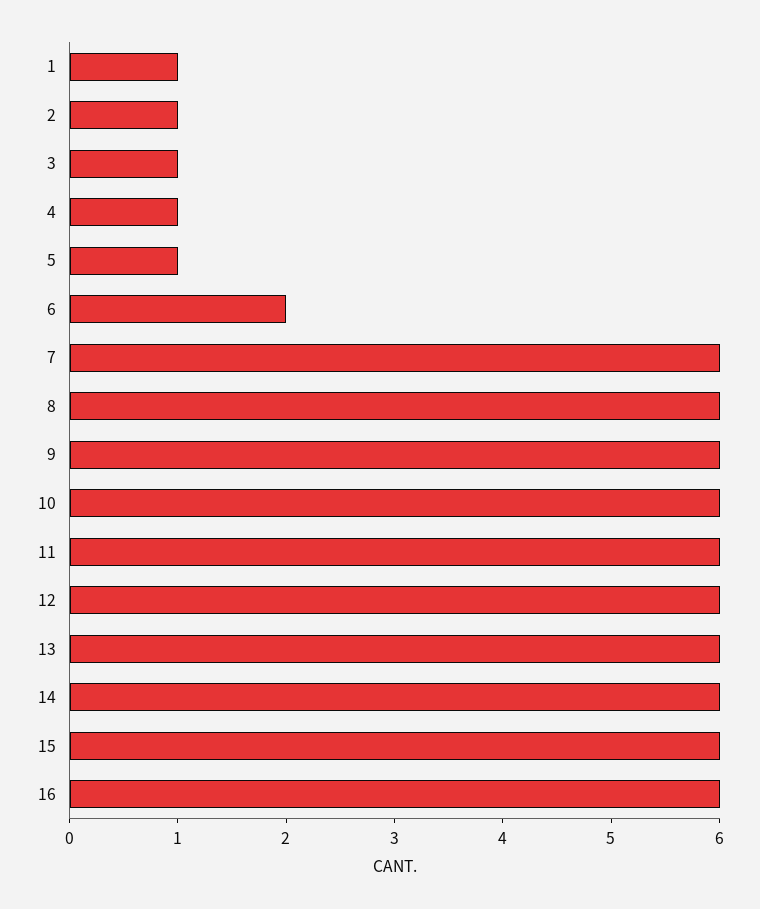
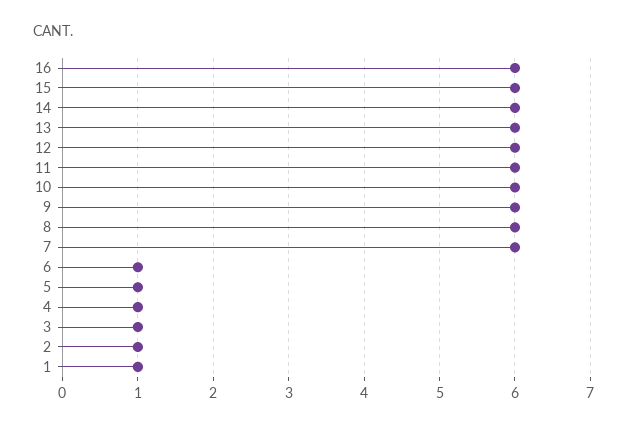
  {
    "1": 1,
    "2": 1,
    "3": 1,
    "4": 1,
    "5": 1,
-   "6": 2,
+   "6": 1,
    "7": 6,
    "8": 6,
    "9": 6,
    "10": 6,
    "11": 6,
    "12": 6,
    "13": 6,
    "14": 6,
    "15": 6,
    "16": 6
  }

